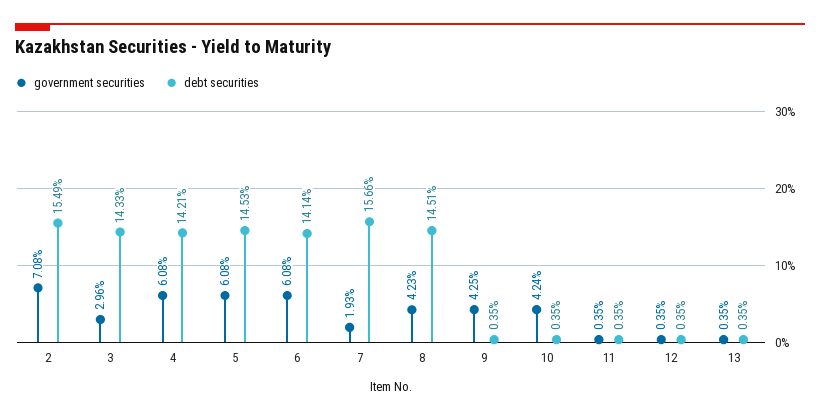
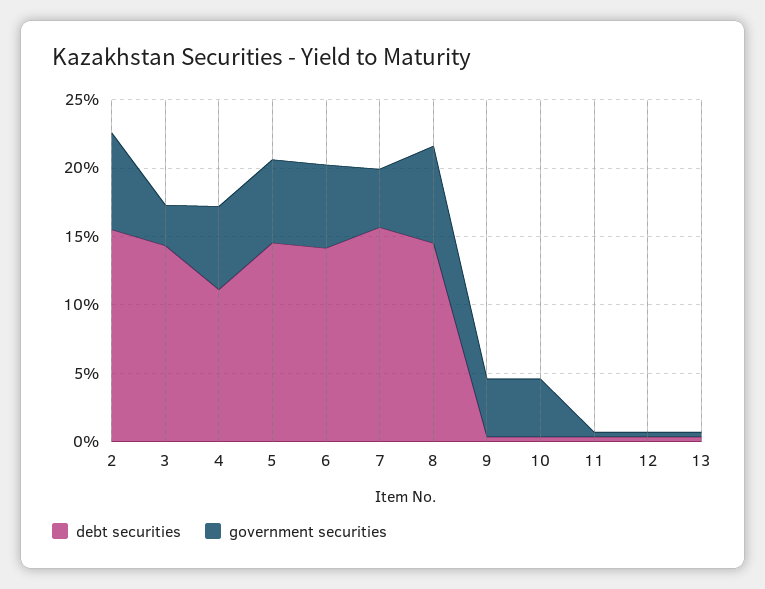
  {
    "government securities": {
      "2": 7.08,
      "3": 2.96,
      "4": 6.08,
      "5": 6.08,
      "6": 6.08,
-     "7": 1.93,
+     "7": 4,
-     "8": 4.23,
+     "8": 7,
      "9": 4.25,
      "10": 4.24,
      "11": 0.35,
      "12": 0.35,
      "13": 0.35
    },
    "debt securities": {
      "2": 15.49,
      "3": 14.33,
-     "4": 14.21,
+     "4": 11,
      "5": 14.53,
      "6": 14.14,
      "7": 15.66,
      "8": 14.51,
      "9": 0.35,
      "10": 0.35,
      "11": 0.35,
      "12": 0.35,
      "13": 0.35
    }
  }

